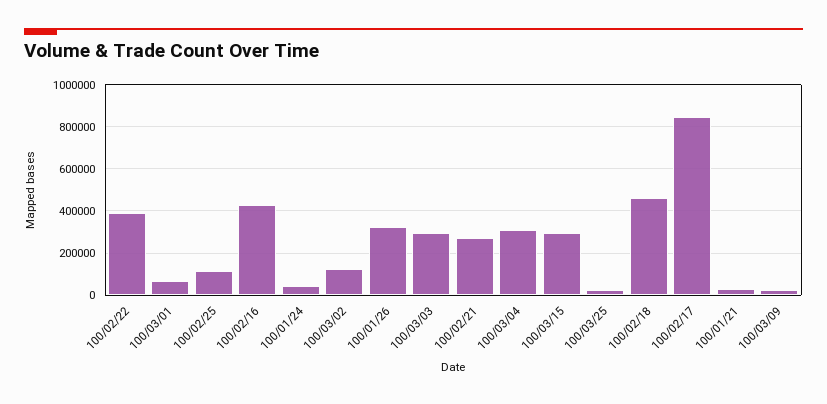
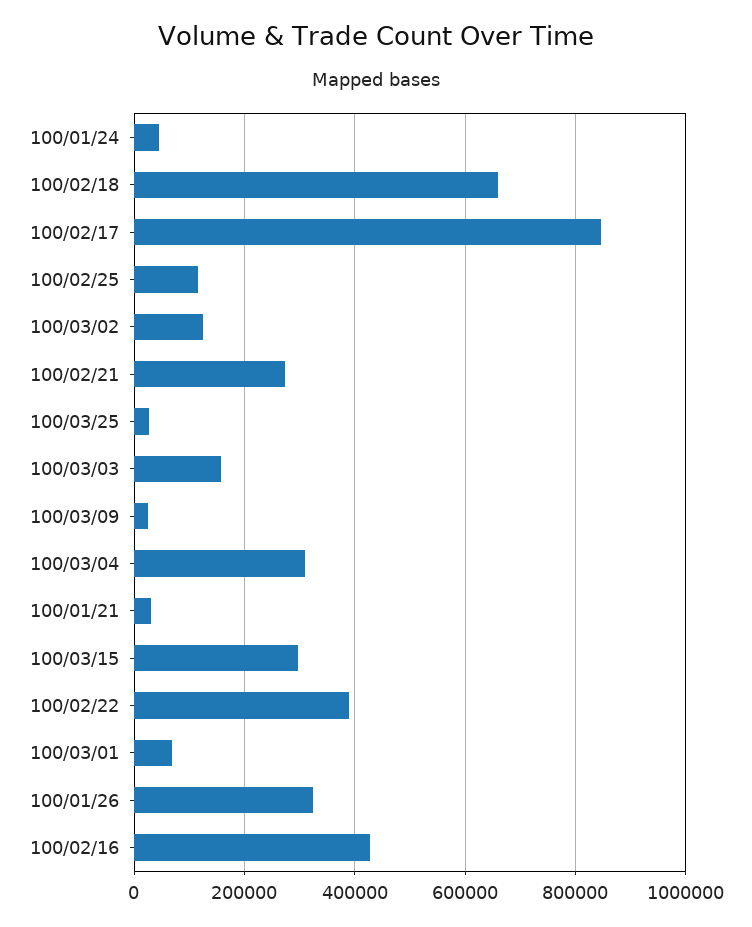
  {
    "100/02/22": 380000,
    "100/03/01": 60000,
    "100/02/25": 120000,
    "100/02/16": 420000,
    "100/01/24": 40000,
    "100/03/02": 120000,
    "100/01/26": 320000,
-   "100/03/03": 300000,
+   "100/03/03": 160000,
    "100/02/21": 280000,
    "100/03/04": 300000,
    "100/03/15": 300000,
    "100/03/25": 20000,
-   "100/02/18": 450000,
+   "100/02/18": 660000,
    "100/02/17": 840000,
    "100/01/21": 40000,
    "100/03/09": 20000
  }

